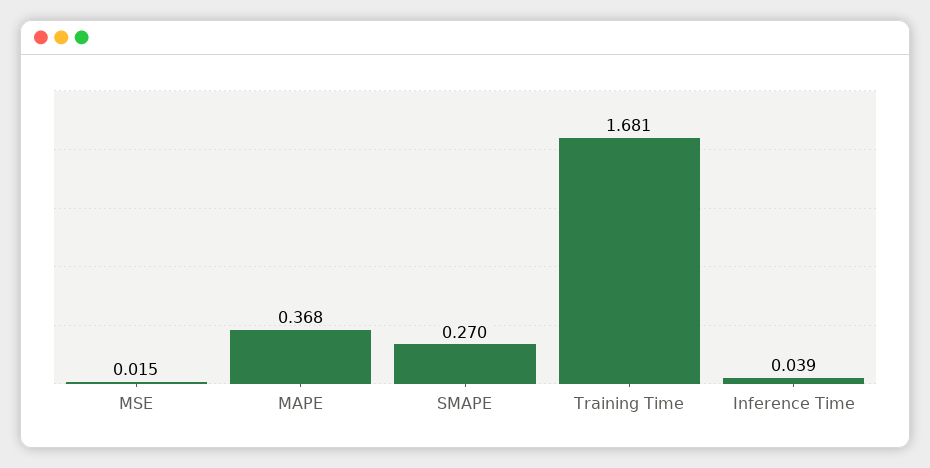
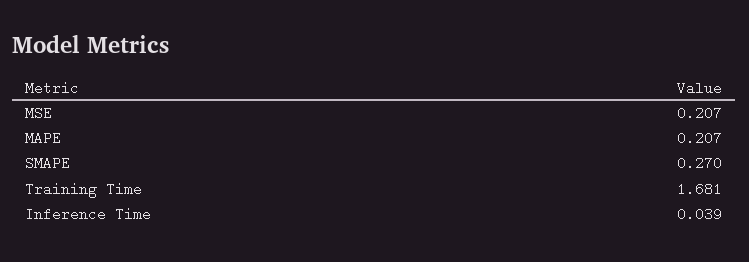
  {
-   "MSE": 0.015,
+   "MSE": 0.207,
-   "MAPE": 0.368,
+   "MAPE": 0.207,
    "SMAPE": 0.27,
    "Training Time": 1.681,
    "Inference Time": 0.039
  }

